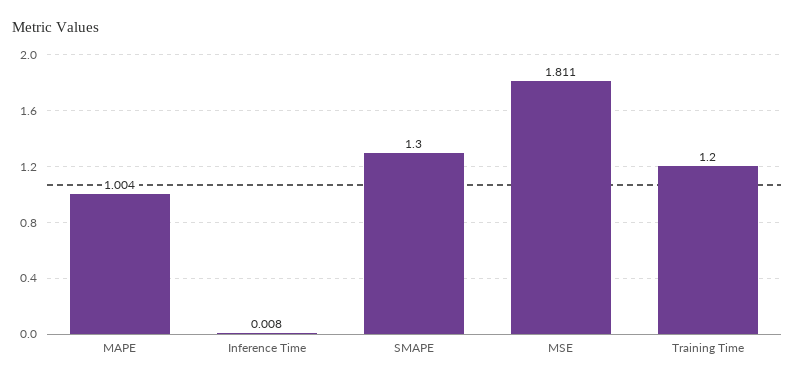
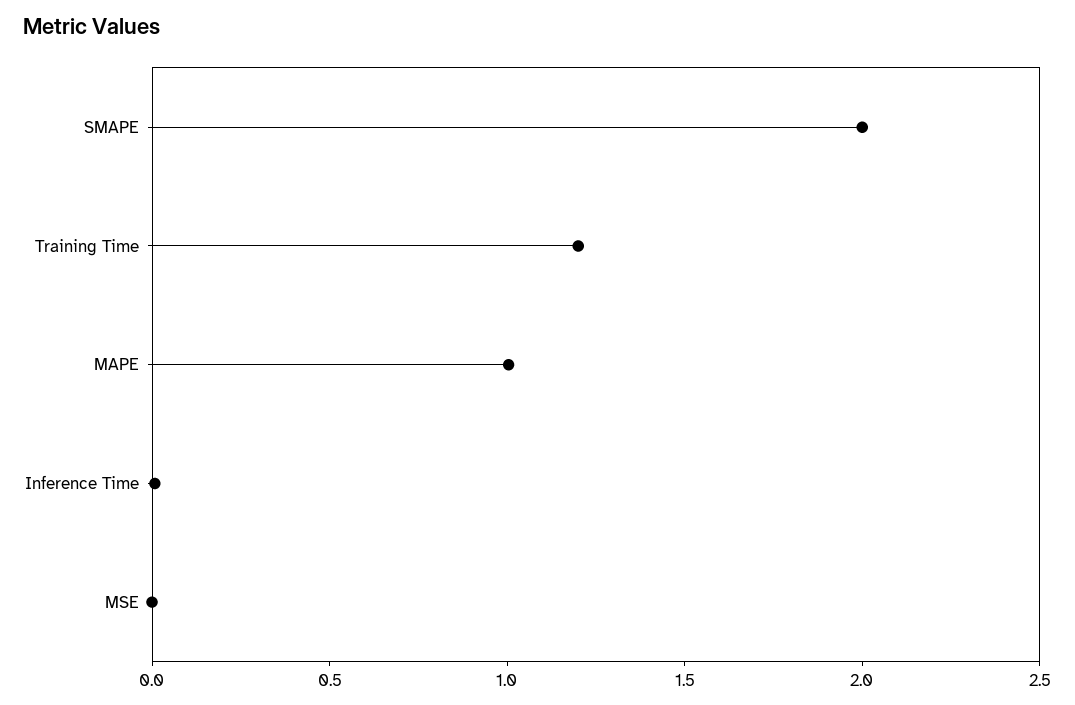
  {
    "MAPE": 1.004,
    "Inference Time": 0.008,
-   "SMAPE": 1.3,
+   "SMAPE": 2,
-   "MSE": 1.811,
+   "MSE": 0,
    "Training Time": 1.2
  }

